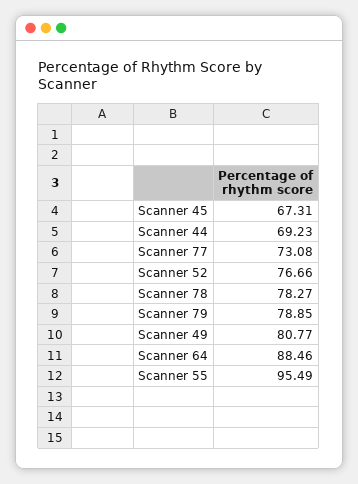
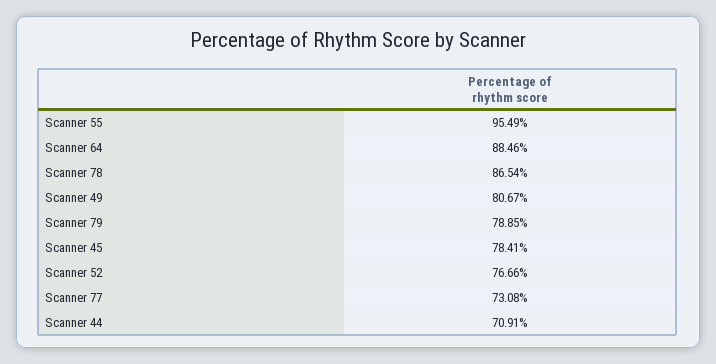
  {
-   "Scanner 45": 67.31,
+   "Scanner 45": 78.41,
-   "Scanner 44": 69.23,
+   "Scanner 44": 70.91,
    "Scanner 77": 73.08,
    "Scanner 52": 76.66,
-   "Scanner 78": 78.27,
+   "Scanner 78": 86.54,
    "Scanner 79": 78.85,
-   "Scanner 49": 80.77,
+   "Scanner 49": 80.67,
    "Scanner 64": 88.46,
    "Scanner 55": 95.49
  }

